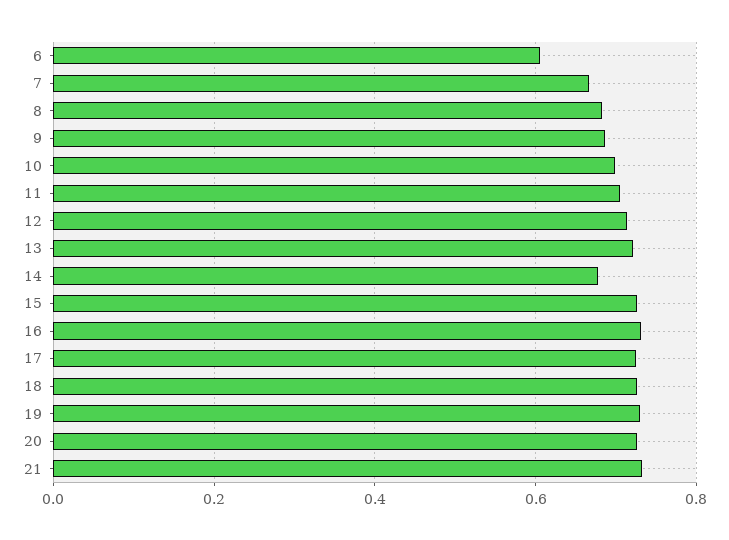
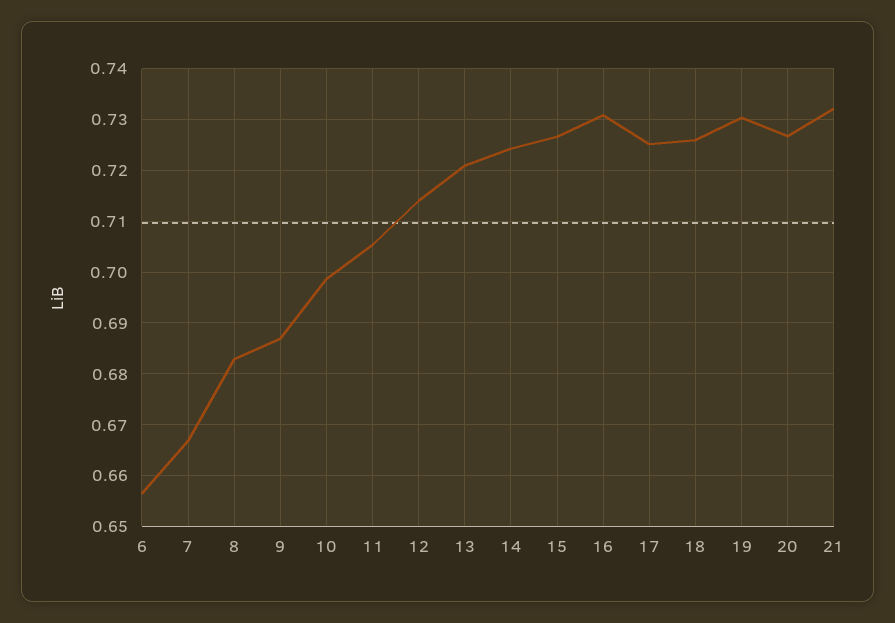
  {
-   "6": 0.6,
+   "6": 0.656,
    "7": 0.666,
    "8": 0.682,
    "9": 0.686,
    "10": 0.698,
    "11": 0.706,
    "12": 0.714,
    "13": 0.72,
-   "14": 0.68,
+   "14": 0.724,
    "15": 0.726,
    "16": 0.73,
    "17": 0.726,
    "18": 0.726,
    "19": 0.73,
    "20": 0.726,
    "21": 0.732
  }

